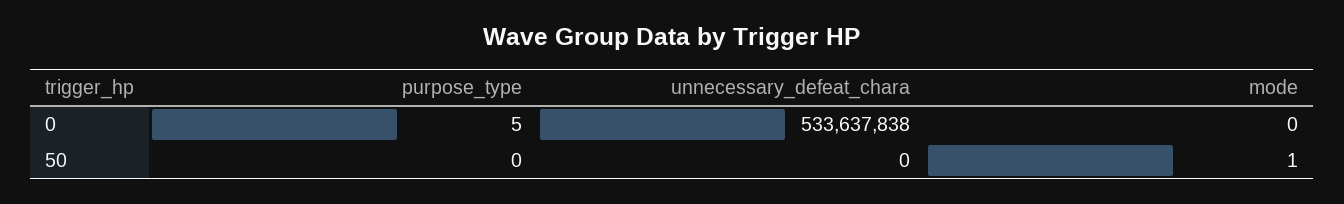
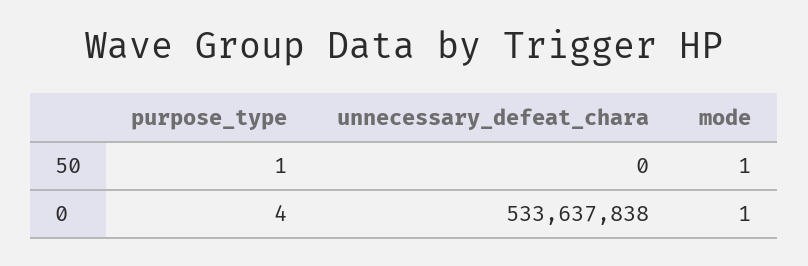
  {
    "purpose_type": {
-     "0": 5,
+     "0": 4,
-     "50": 0
+     "50": 1
    },
    "unnecessary_defeat_chara": {
      "0": 533637838,
      "50": 0
    },
    "mode": {
-     "0": 0,
+     "0": 1,
      "50": 1
    }
  }

